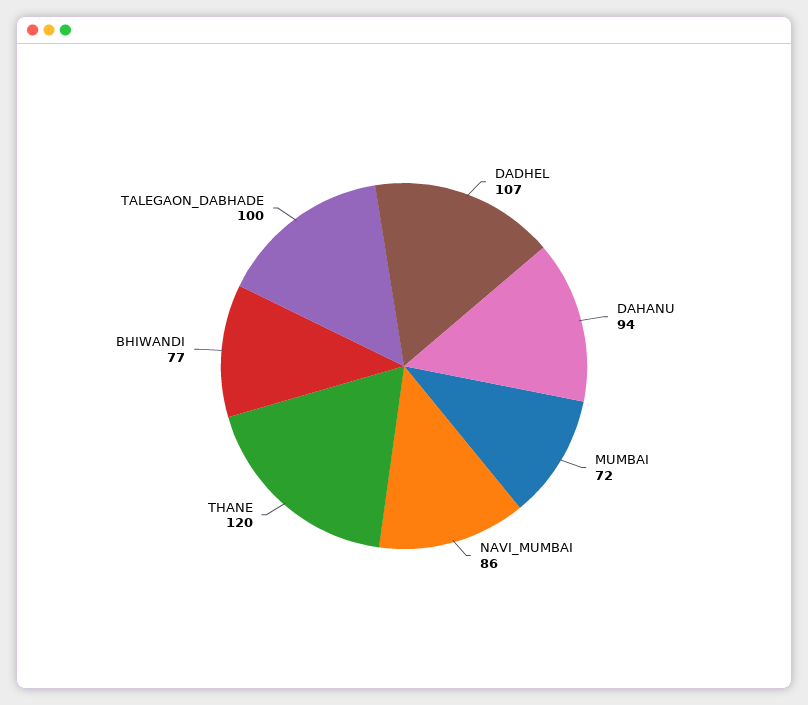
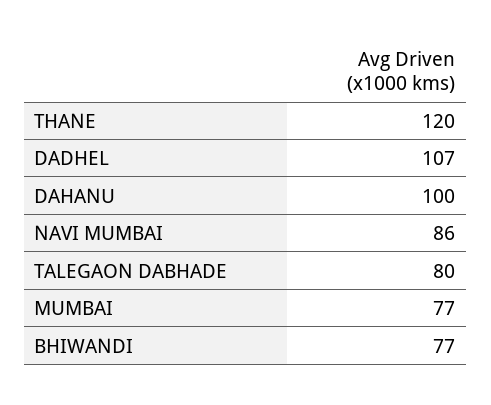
  {
    "DADHEL": 107,
-   "DAHANU": 94,
+   "DAHANU": 100,
-   "MUMBAI": 72,
+   "MUMBAI": 77,
    "NAVI_MUMBAI": 86,
    "THANE": 120,
    "BHIWANDI": 77,
-   "TALEGAON_DABHADE": 100
+   "TALEGAON_DABHADE": 80
  }

